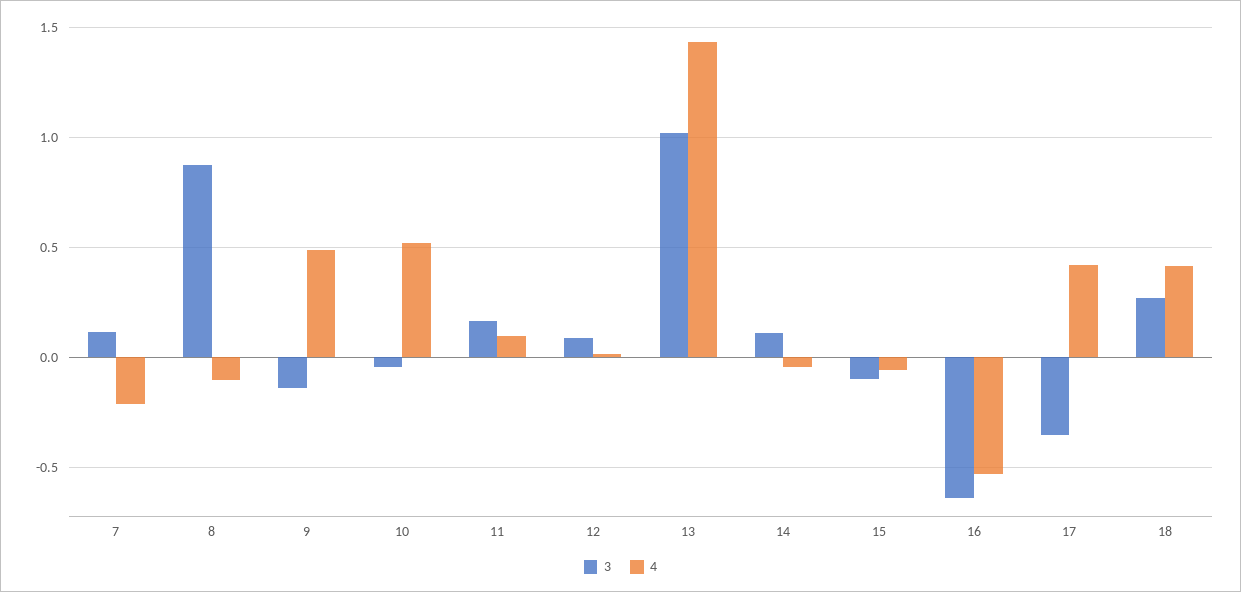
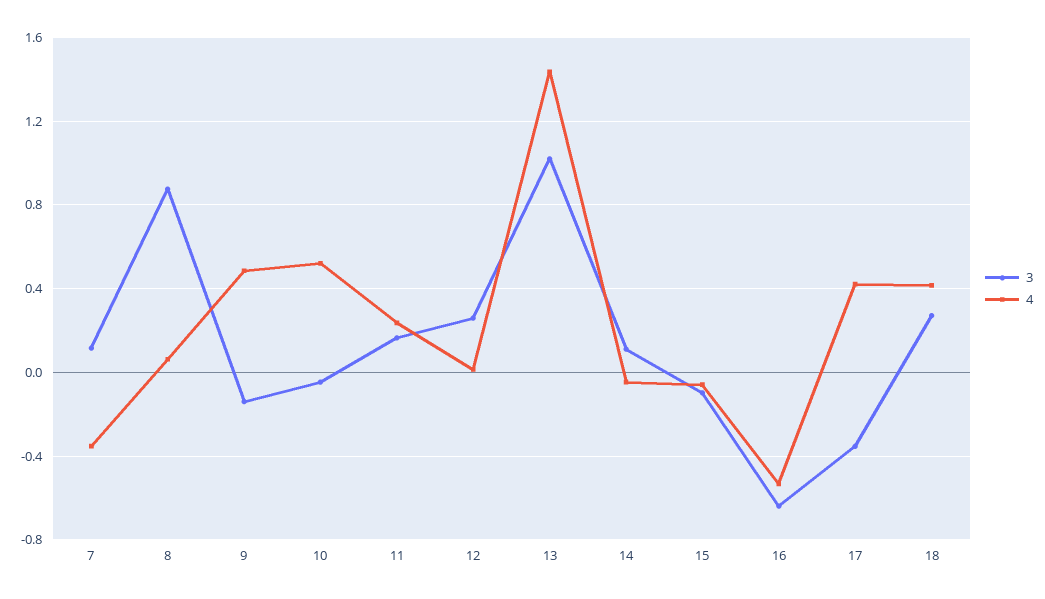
  {
    "3": {
      "7": 0.1,
      "8": 0.9,
      "9": -0.15,
      "10": -0.05,
      "11": 0.15,
-     "12": 0.1,
+     "12": 0.25,
      "13": 1,
      "14": 0.1,
      "15": -0.1,
      "16": -0.65,
      "17": -0.35,
      "18": 0.25
    },
    "4": {
-     "7": -0.2,
+     "7": -0.35,
-     "8": -0.1,
+     "8": 0.05,
      "9": 0.5,
      "10": 0.5,
-     "11": 0.1,
+     "11": 0.25,
      "12": 0,
      "13": 1.45,
      "14": -0.05,
      "15": -0.05,
      "16": -0.55,
      "17": 0.4,
      "18": 0.4
    }
  }

